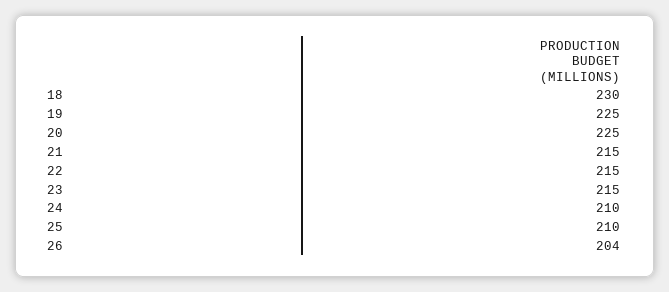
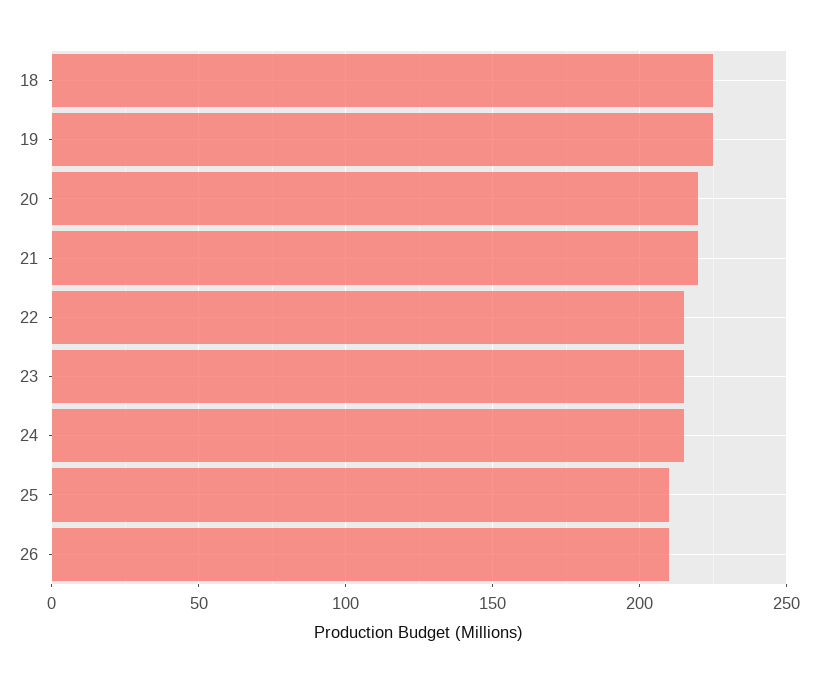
  {
-   "18": 230,
+   "18": 225,
    "19": 225,
-   "20": 225,
+   "20": 220,
-   "21": 215,
+   "21": 220,
    "22": 215,
    "23": 215,
-   "24": 210,
+   "24": 215,
    "25": 210,
-   "26": 204
+   "26": 210
  }

